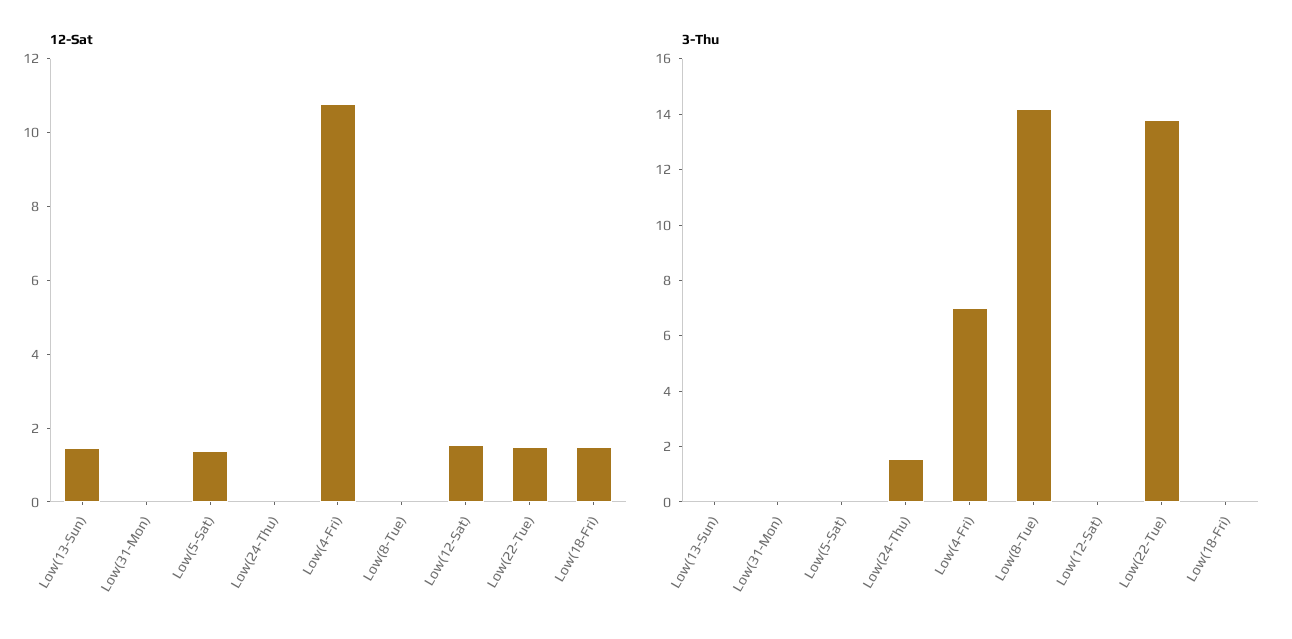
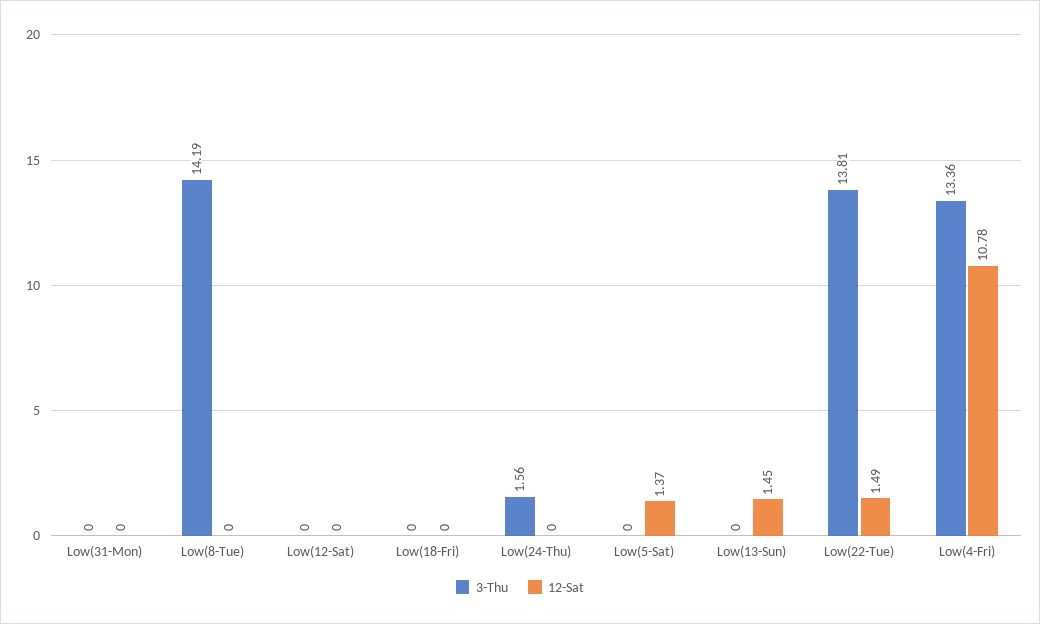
  {
    "12-Sat": {
      "Low(13-Sun)": 1.45,
      "Low(31-Mon)": 0,
      "Low(5-Sat)": 1.37,
      "Low(24-Thu)": 0,
      "Low(4-Fri)": 10.78,
      "Low(8-Tue)": 0,
-     "Low(12-Sat)": 1.5,
+     "Low(12-Sat)": 0,
      "Low(22-Tue)": 1.49,
-     "Low(18-Fri)": 1.5
+     "Low(18-Fri)": 0
    },
    "3-Thu": {
      "Low(13-Sun)": 0,
      "Low(31-Mon)": 0,
      "Low(5-Sat)": 0,
      "Low(24-Thu)": 1.56,
-     "Low(4-Fri)": 7,
+     "Low(4-Fri)": 13.36,
      "Low(8-Tue)": 14.19,
      "Low(12-Sat)": 0,
      "Low(22-Tue)": 13.81,
      "Low(18-Fri)": 0
    }
  }

